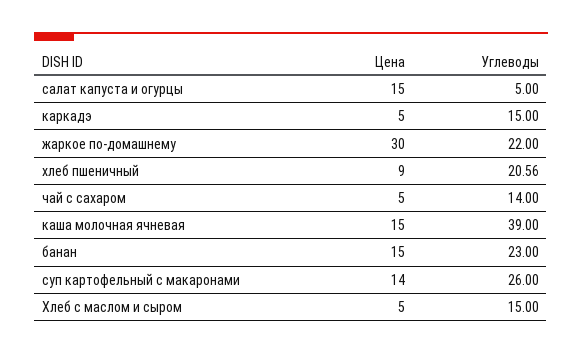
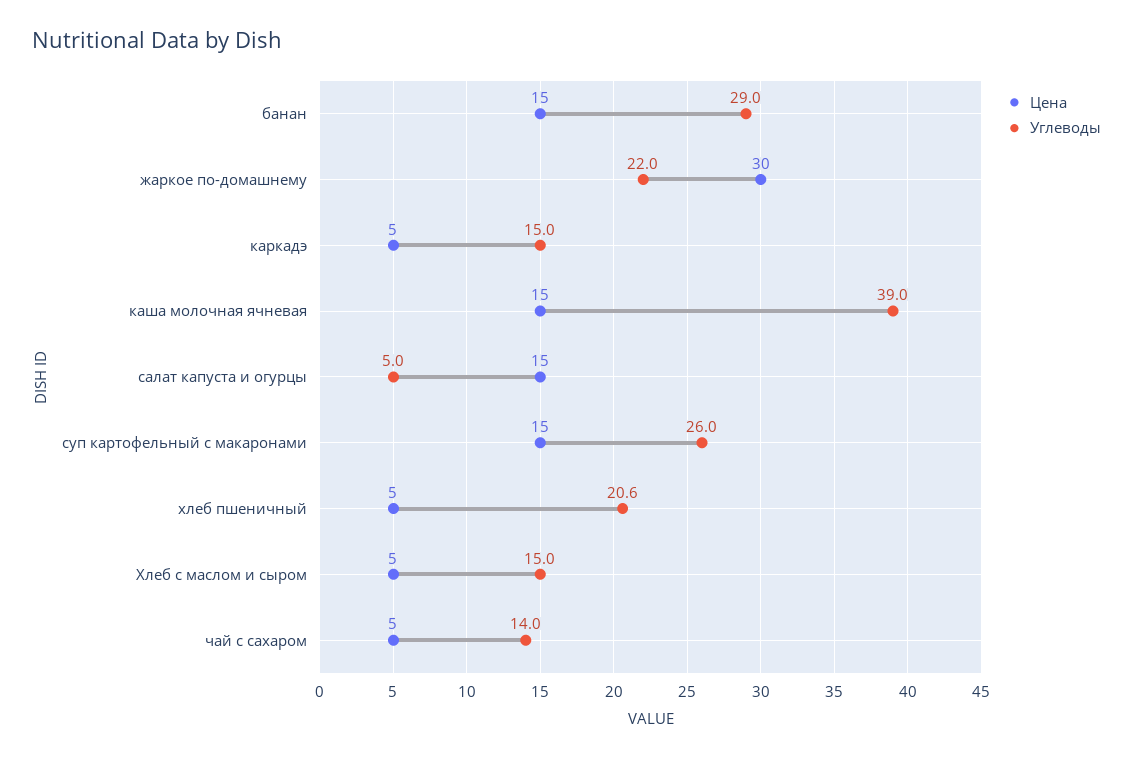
  {
    "Цена": {
      "салат капуста и огурцы": 15,
      "каркадэ": 5,
      "жаркое по-домашнему": 30,
-     "хлеб пшеничный": 9,
+     "хлеб пшеничный": 5,
      "чай с сахаром": 5,
      "каша молочная ячневая": 15,
      "банан": 15,
-     "суп картофельный с макаронами": 14,
+     "суп картофельный с макаронами": 15,
      "Хлеб с маслом и сыром": 5
    },
    "Углеводы": {
      "салат капуста и огурцы": 5,
      "каркадэ": 15,
      "жаркое по-домашнему": 22,
      "хлеб пшеничный": 20.56,
      "чай с сахаром": 14,
      "каша молочная ячневая": 39,
-     "банан": 23,
+     "банан": 29,
      "суп картофельный с макаронами": 26,
      "Хлеб с маслом и сыром": 15
    }
  }

